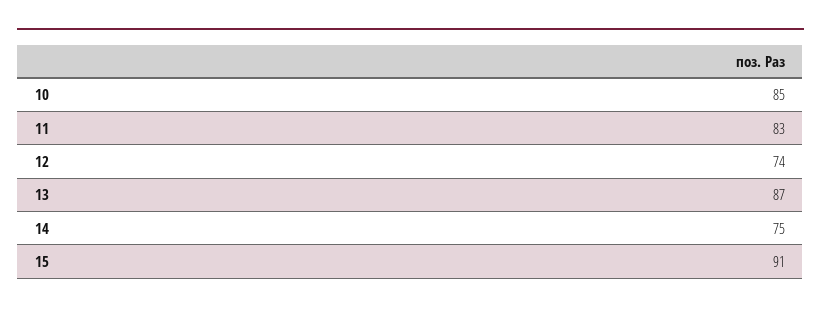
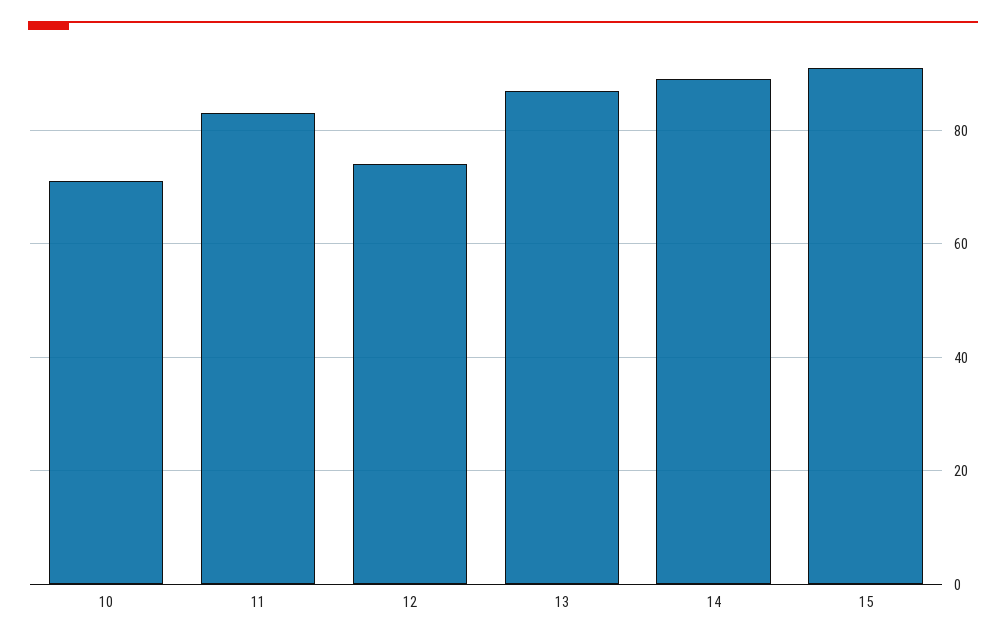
  {
-   "10": 85,
+   "10": 70,
    "11": 83,
    "12": 74,
    "13": 87,
-   "14": 75,
+   "14": 90,
    "15": 91
  }

